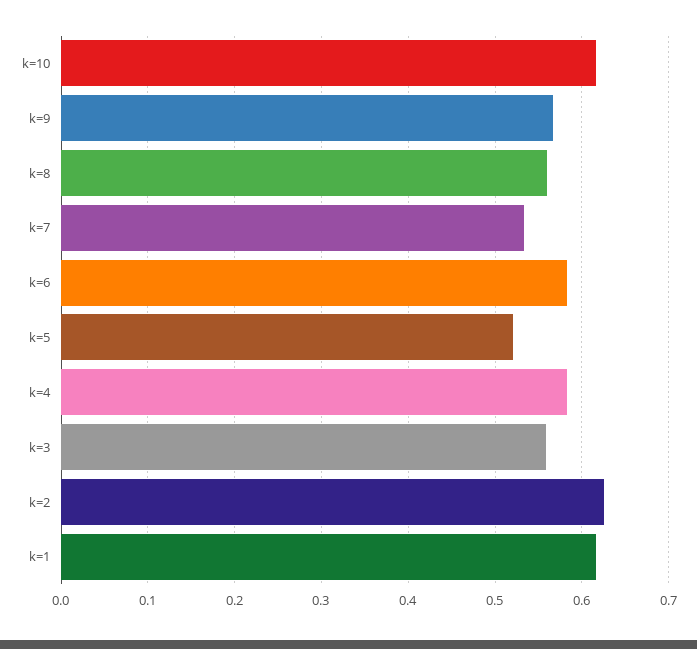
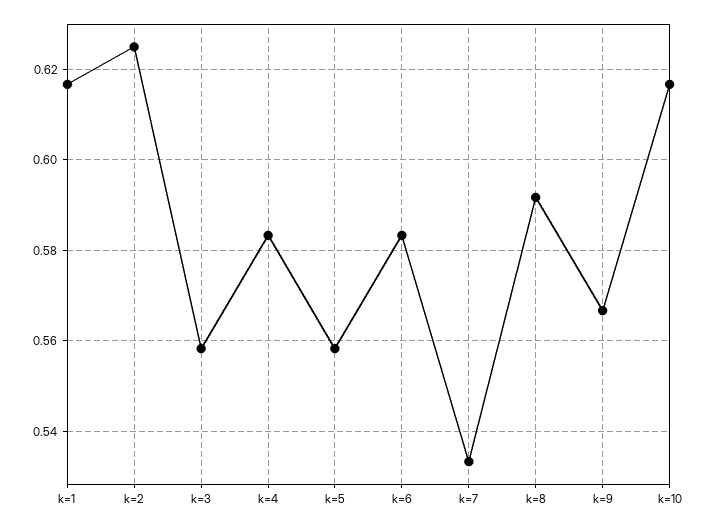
  {
    "k=10": 0.616,
    "k=9": 0.566,
-   "k=8": 0.56,
+   "k=8": 0.592,
    "k=7": 0.534,
    "k=6": 0.584,
-   "k=5": 0.52,
+   "k=5": 0.558,
    "k=4": 0.584,
    "k=3": 0.558,
    "k=2": 0.626,
    "k=1": 0.616
  }

